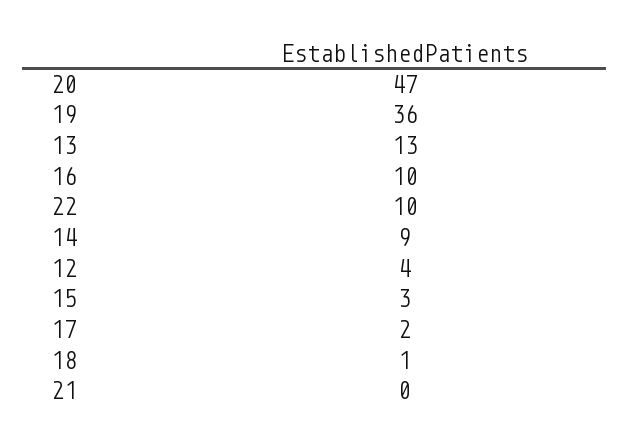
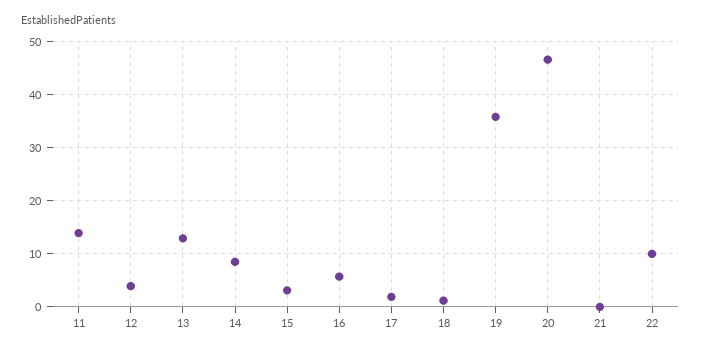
  {
    "20": 47,
    "19": 36,
    "13": 13,
-   "16": 10,
+   "16": 6,
    "22": 10,
    "14": 9,
    "12": 4,
    "15": 3,
    "17": 2,
    "18": 1,
-   "21": 0
+   "21": 0,
+   "11": 14
  }

